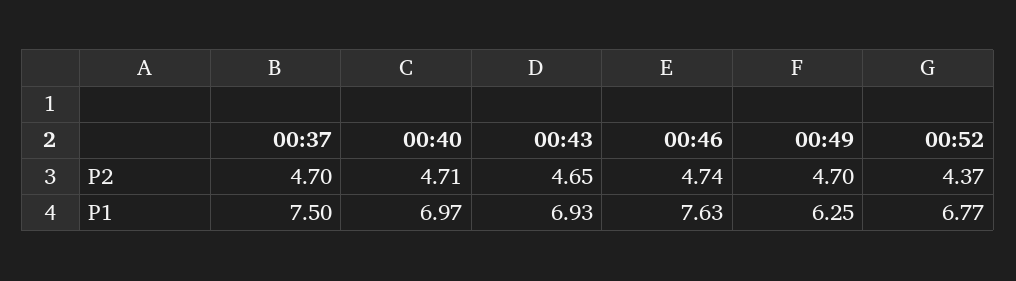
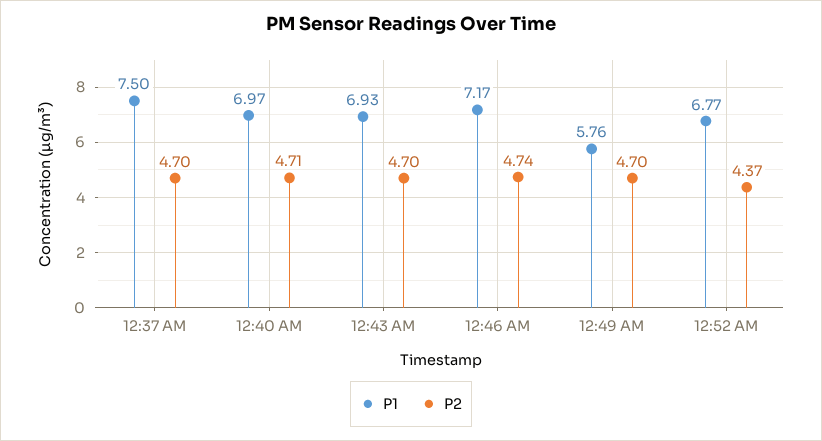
  {
    "P2": {
      "00:37": 4.7,
      "00:40": 4.71,
-     "00:43": 4.65,
+     "00:43": 4.7,
      "00:46": 4.74,
      "00:49": 4.7,
      "00:52": 4.37
    },
    "P1": {
      "00:37": 7.5,
      "00:40": 6.97,
      "00:43": 6.93,
-     "00:46": 7.63,
+     "00:46": 7.17,
-     "00:49": 6.25,
+     "00:49": 5.76,
      "00:52": 6.77
    }
  }

